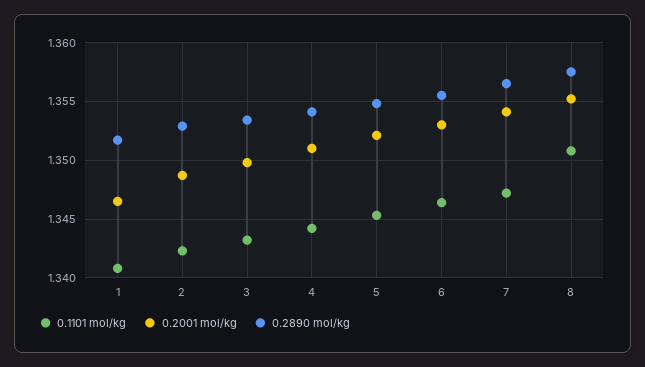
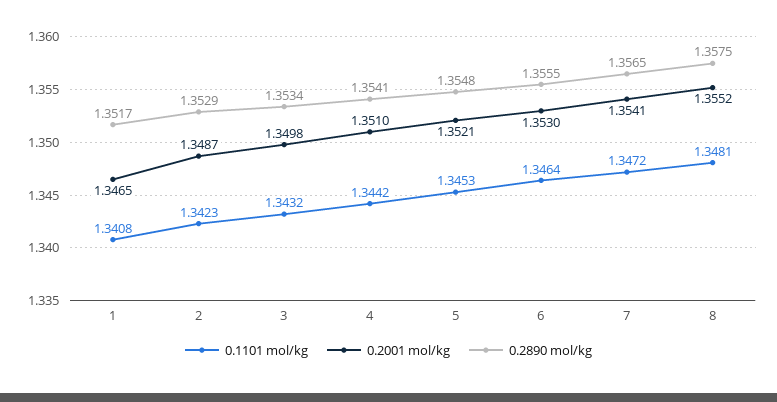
  {
    "0.1101 mol/kg": {
      "1": 1.3408,
      "2": 1.3423,
      "3": 1.3432,
      "4": 1.3442,
      "5": 1.3453,
      "6": 1.3464,
      "7": 1.3472,
-     "8": 1.351
+     "8": 1.3481
    },
    "0.2001 mol/kg": {
      "1": 1.3465,
      "2": 1.3487,
      "3": 1.3498,
      "4": 1.351,
      "5": 1.3521,
      "6": 1.353,
      "7": 1.3541,
      "8": 1.3552
    },
    "0.2890 mol/kg": {
      "1": 1.3517,
      "2": 1.3529,
      "3": 1.3534,
      "4": 1.3541,
      "5": 1.3548,
      "6": 1.3555,
      "7": 1.3565,
      "8": 1.3575
    }
  }

